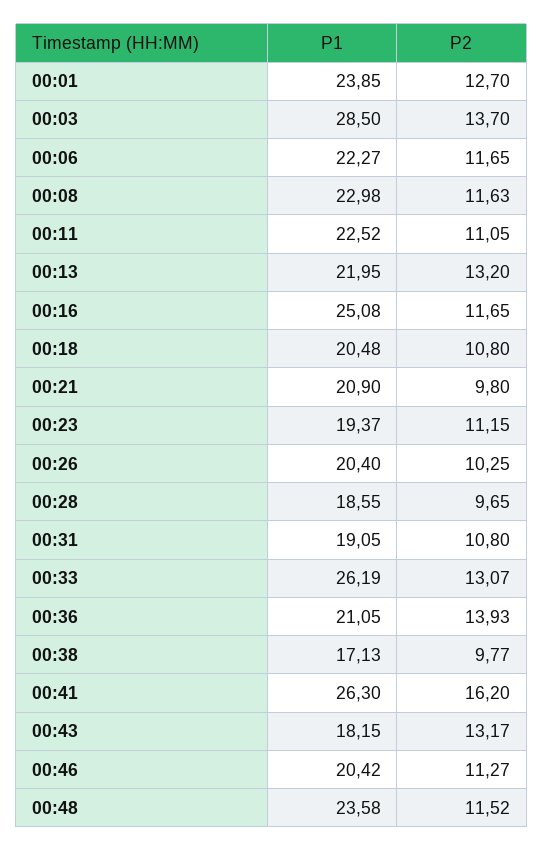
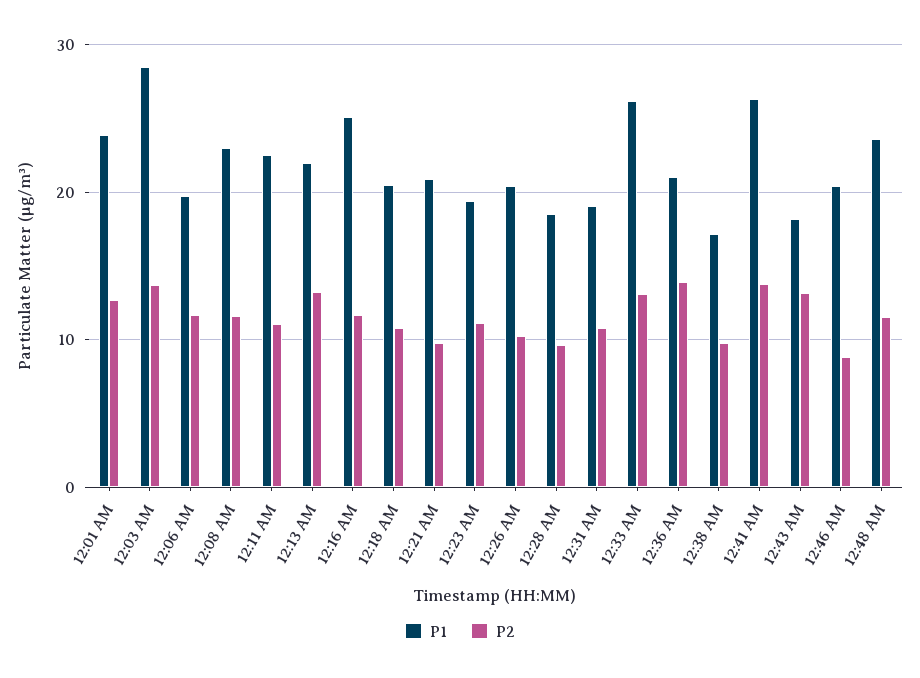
  {
    "P1": {
      "00:01": 23.85,
      "00:03": 28.5,
-     "00:06": 22.27,
+     "00:06": 20,
      "00:08": 22.98,
      "00:11": 22.52,
      "00:13": 21.95,
      "00:16": 25.08,
      "00:18": 20.48,
      "00:21": 20.9,
      "00:23": 19.37,
      "00:26": 20.4,
      "00:28": 18.55,
      "00:31": 19.05,
      "00:33": 26.19,
      "00:36": 21.05,
      "00:38": 17.13,
      "00:41": 26.3,
      "00:43": 18.15,
      "00:46": 20.42,
      "00:48": 23.58
    },
    "P2": {
      "00:01": 12.7,
      "00:03": 13.7,
      "00:06": 11.65,
      "00:08": 11.63,
      "00:11": 11.05,
      "00:13": 13.2,
      "00:16": 11.65,
      "00:18": 10.8,
      "00:21": 9.8,
      "00:23": 11.15,
      "00:26": 10.25,
      "00:28": 9.65,
      "00:31": 10.8,
      "00:33": 13.07,
      "00:36": 13.93,
      "00:38": 9.77,
-     "00:41": 16.2,
+     "00:41": 14,
      "00:43": 13.17,
-     "00:46": 11.27,
+     "00:46": 9,
      "00:48": 11.52
    }
  }

